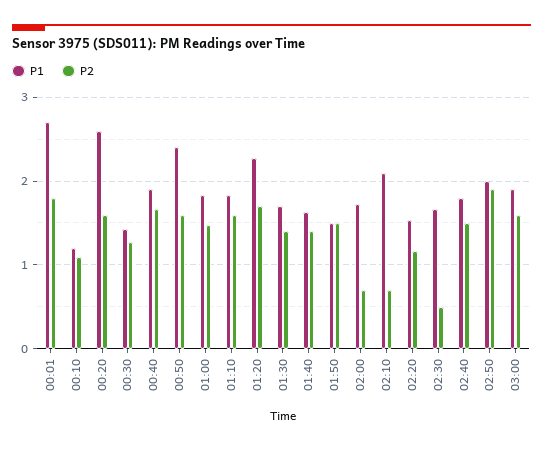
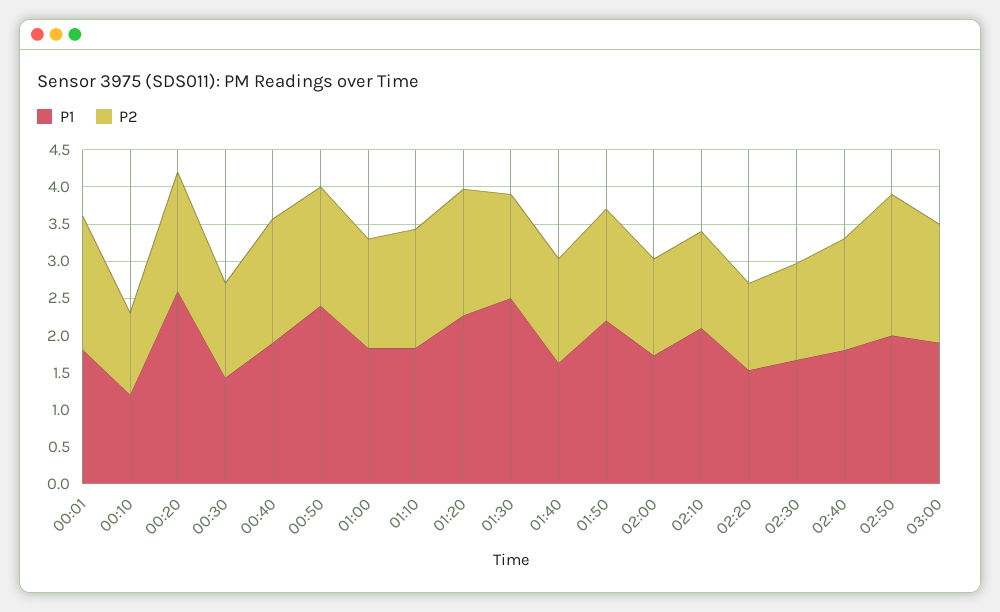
  {
    "P1": {
-     "00:01": 2.7,
+     "00:01": 1.75,
      "00:10": 1.2,
      "00:20": 2.6,
      "00:30": 1.4,
      "00:40": 1.9,
      "00:50": 2.4,
      "01:00": 1.8,
      "01:10": 1.8,
      "01:20": 2.3,
-     "01:30": 1.7,
+     "01:30": 2.5,
      "01:40": 1.6,
-     "01:50": 1.5,
+     "01:50": 2.25,
      "02:00": 1.7,
      "02:10": 2.1,
      "02:20": 1.5,
      "02:30": 1.7,
      "02:40": 1.8,
      "02:50": 2,
      "03:00": 1.9
    },
    "P2": {
      "00:01": 1.8,
      "00:10": 1.1,
      "00:20": 1.6,
      "00:30": 1.3,
      "00:40": 1.7,
      "00:50": 1.6,
      "01:00": 1.5,
      "01:10": 1.6,
      "01:20": 1.7,
      "01:30": 1.4,
      "01:40": 1.4,
      "01:50": 1.5,
-     "02:00": 0.7,
+     "02:00": 1.25,
-     "02:10": 0.7,
+     "02:10": 1.25,
      "02:20": 1.2,
-     "02:30": 0.5,
+     "02:30": 1.25,
      "02:40": 1.5,
      "02:50": 1.9,
      "03:00": 1.6
    }
  }

